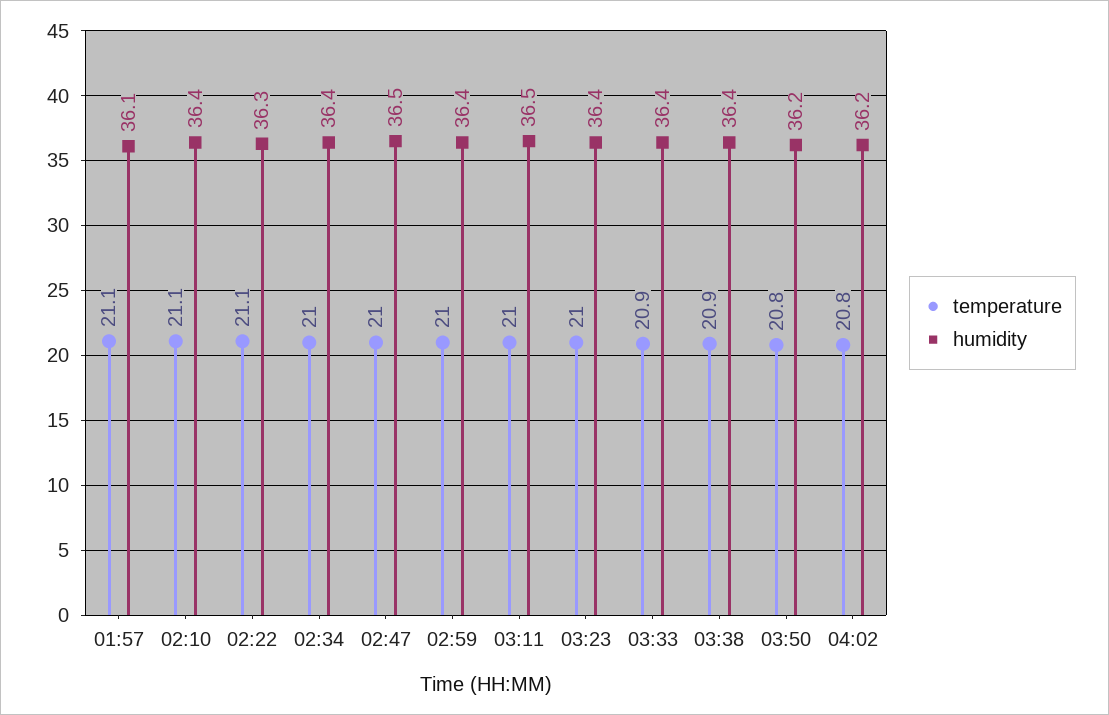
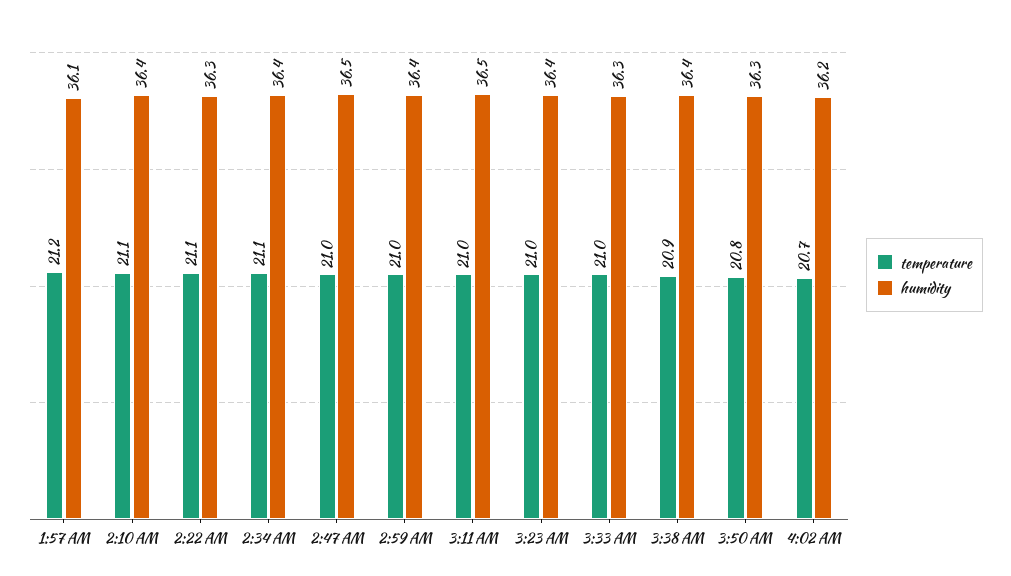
  {
    "temperature": {
-     "01:57": 21.1,
+     "01:57": 21.2,
      "02:10": 21.1,
      "02:22": 21.1,
-     "02:34": 21,
+     "02:34": 21.1,
      "02:47": 21,
      "02:59": 21,
      "03:11": 21,
      "03:23": 21,
-     "03:33": 20.9,
+     "03:33": 21,
      "03:38": 20.9,
      "03:50": 20.8,
-     "04:02": 20.8
+     "04:02": 20.7
    },
    "humidity": {
      "01:57": 36.1,
      "02:10": 36.4,
      "02:22": 36.3,
      "02:34": 36.4,
      "02:47": 36.5,
      "02:59": 36.4,
      "03:11": 36.5,
      "03:23": 36.4,
-     "03:33": 36.4,
+     "03:33": 36.3,
      "03:38": 36.4,
-     "03:50": 36.2,
+     "03:50": 36.3,
      "04:02": 36.2
    }
  }

